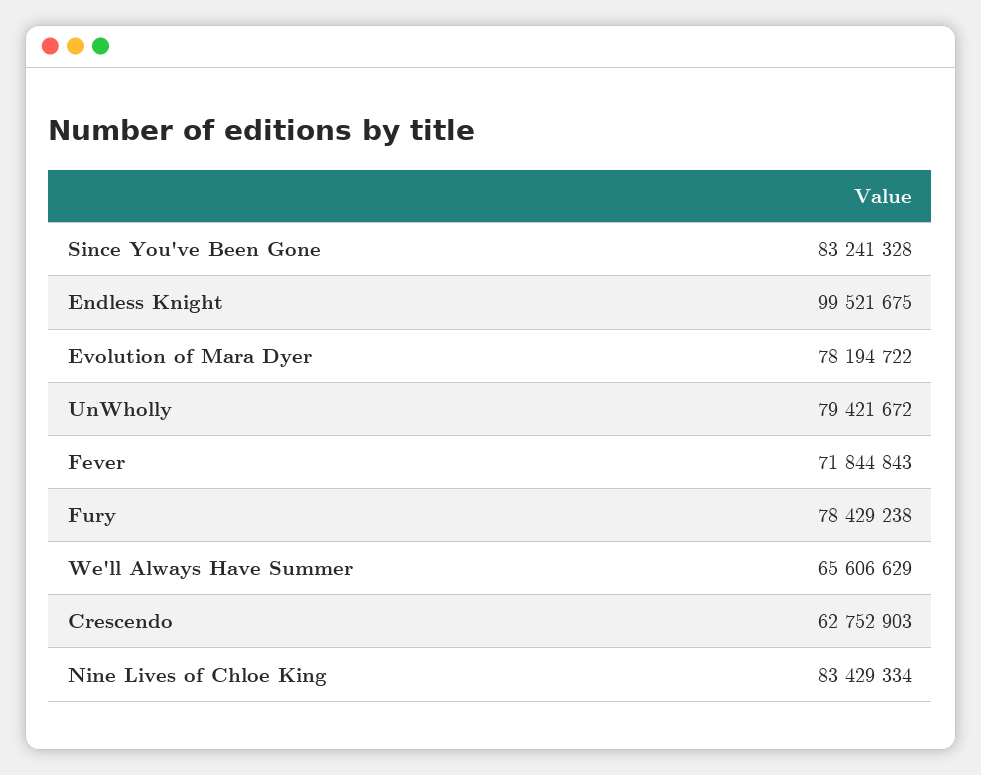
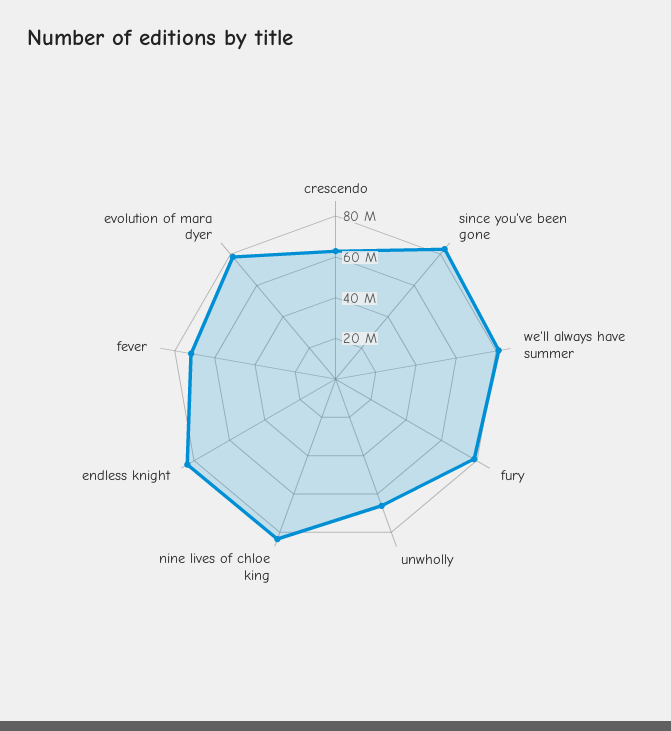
  {
    "Since You've Been Gone": 83241328,
-   "Endless Knight": 99521675,
+   "Endless Knight": 85000000,
    "Evolution of Mara Dyer": 78194722,
-   "UnWholly": 79421672,
+   "UnWholly": 65000000,
    "Fever": 71844843,
    "Fury": 78429238,
-   "We'll Always Have Summer": 65606629,
+   "We'll Always Have Summer": 80000000,
    "Crescendo": 62752903,
    "Nine Lives of Chloe King": 83429334
  }

